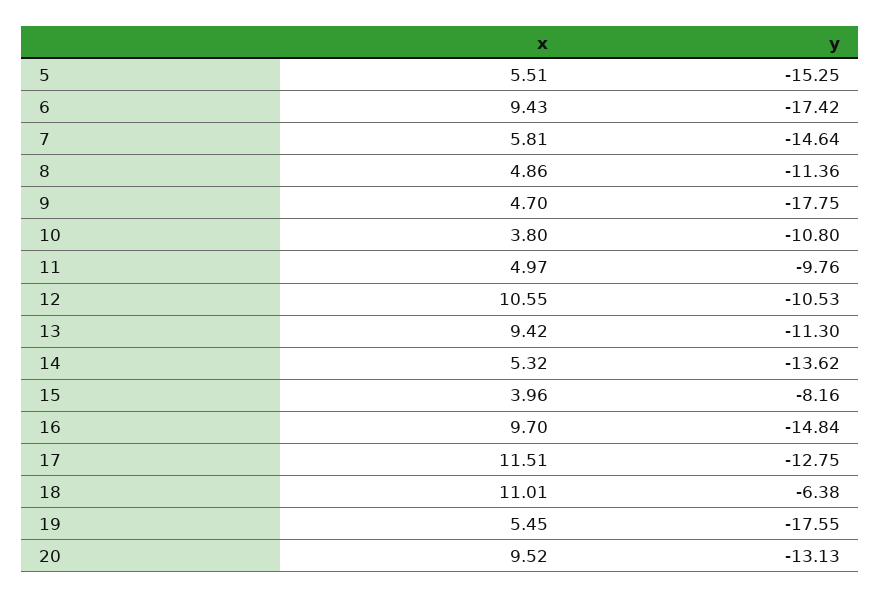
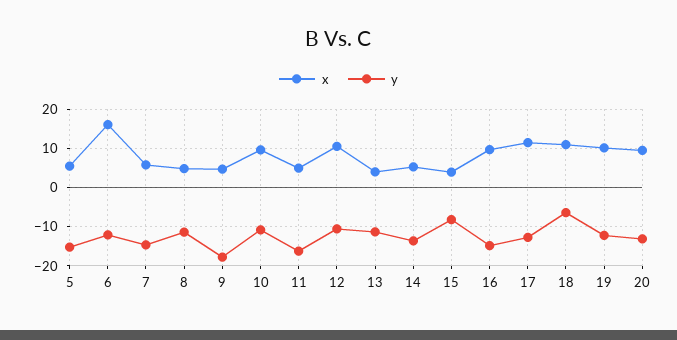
  {
    "x": {
      "5": 5.51,
-     "6": 9.43,
+     "6": 16,
      "7": 5.81,
      "8": 4.86,
      "9": 4.7,
-     "10": 3.8,
+     "10": 10,
      "11": 4.97,
      "12": 10.55,
-     "13": 9.42,
+     "13": 4,
      "14": 5.32,
      "15": 3.96,
      "16": 9.7,
      "17": 11.51,
      "18": 11.01,
-     "19": 5.45,
+     "19": 10,
      "20": 9.52
    },
    "y": {
      "5": -15.25,
-     "6": -17.42,
+     "6": -12,
      "7": -14.64,
      "8": -11.36,
      "9": -17.75,
      "10": -10.8,
-     "11": -9.76,
+     "11": -16,
      "12": -10.53,
      "13": -11.3,
      "14": -13.62,
      "15": -8.16,
      "16": -14.84,
      "17": -12.75,
      "18": -6.38,
-     "19": -17.55,
+     "19": -12,
      "20": -13.13
    }
  }

